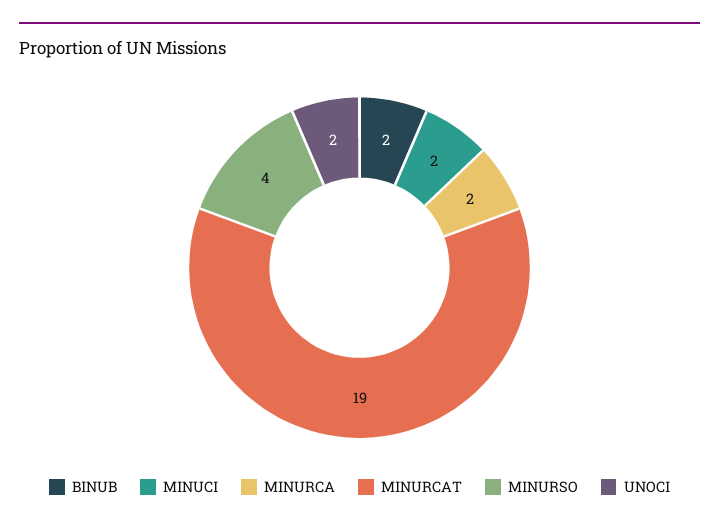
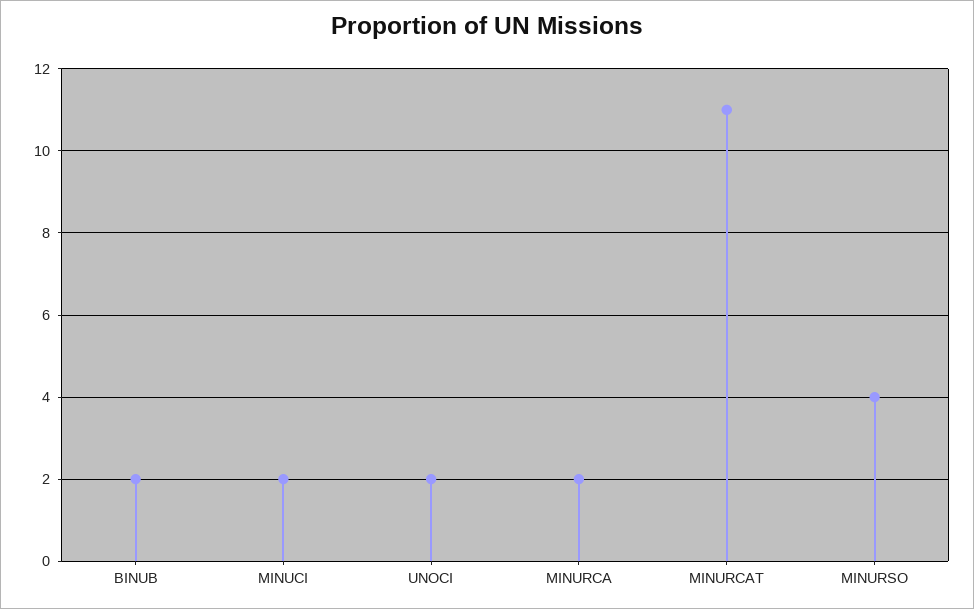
  {
    "BINUB": 2,
    "MINUCI": 2,
    "MINURCA": 2,
-   "MINURCAT": 19,
+   "MINURCAT": 11,
    "MINURSO": 4,
    "UNOCI": 2
  }

